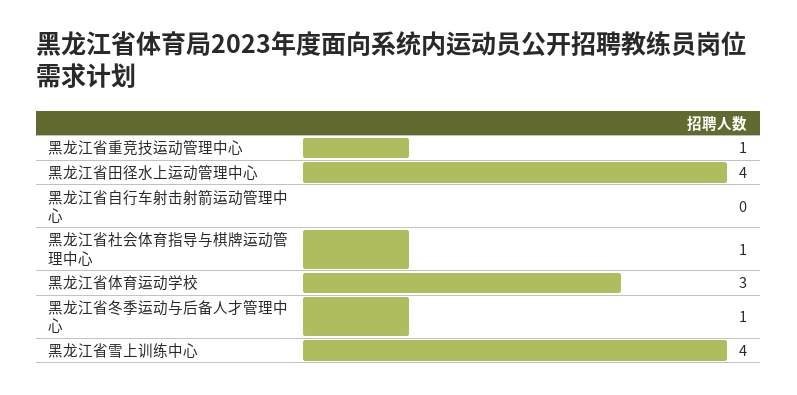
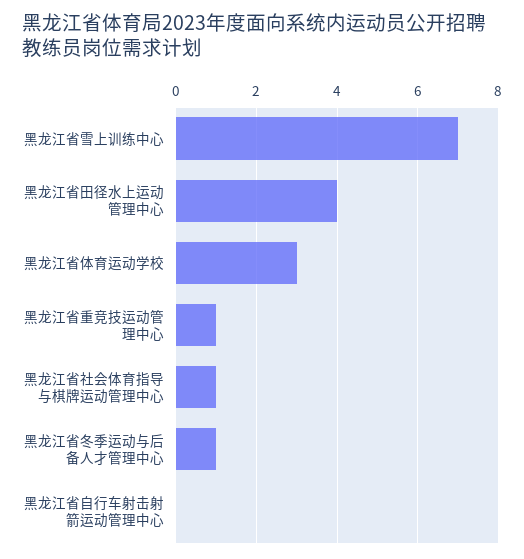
  {
    "黑龙江省重竞技运动管理中心": 1,
    "黑龙江省田径水上运动管理中心": 4,
    "黑龙江省自行车射击射箭运动管理中心": 0,
    "黑龙江省社会体育指导与棋牌运动管理中心": 1,
    "黑龙江省体育运动学校": 3,
    "黑龙江省冬季运动与后备人才管理中心": 1,
-   "黑龙江省雪上训练中心": 4
+   "黑龙江省雪上训练中心": 7
  }

